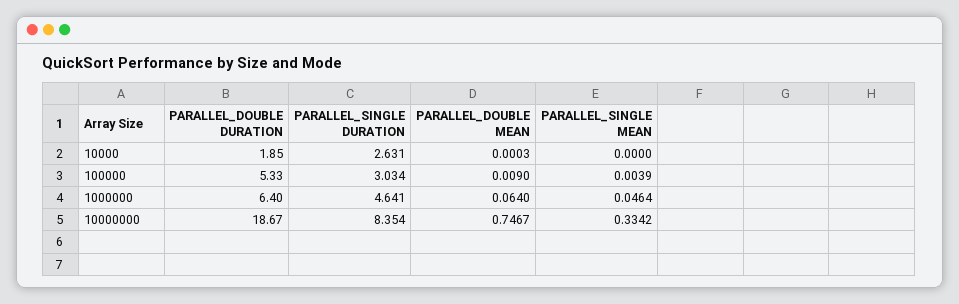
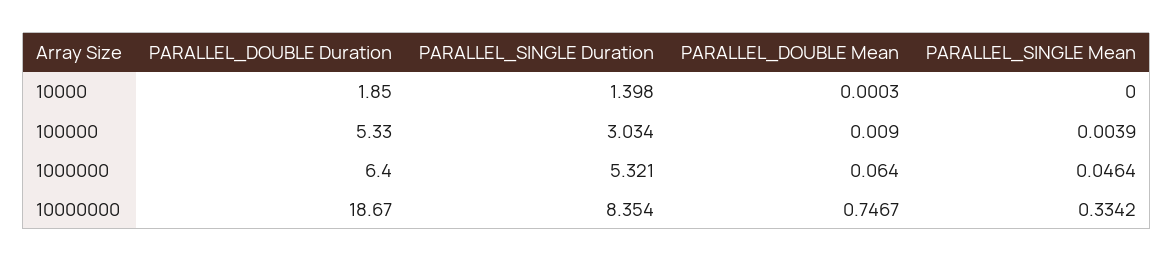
  {
    "PARALLEL_DOUBLE DURATION": {
      "10000": 1.85,
      "100000": 5.33,
      "1000000": 6.4,
      "10000000": 18.67
    },
    "PARALLEL_SINGLE DURATION": {
-     "10000": 2.631,
+     "10000": 1.398,
      "100000": 3.034,
-     "1000000": 4.641,
+     "1000000": 5.321,
      "10000000": 8.354
    },
    "PARALLEL_DOUBLE MEAN": {
      "10000": 0.0003,
      "100000": 0.009,
      "1000000": 0.064,
      "10000000": 0.7467
    },
    "PARALLEL_SINGLE MEAN": {
      "10000": 0,
      "100000": 0.0039,
      "1000000": 0.0464,
      "10000000": 0.3342
    }
  }

